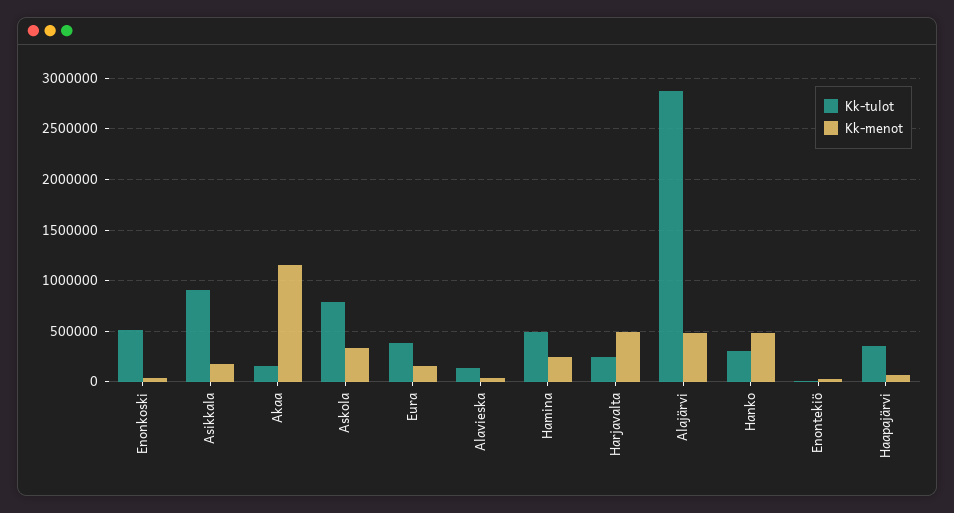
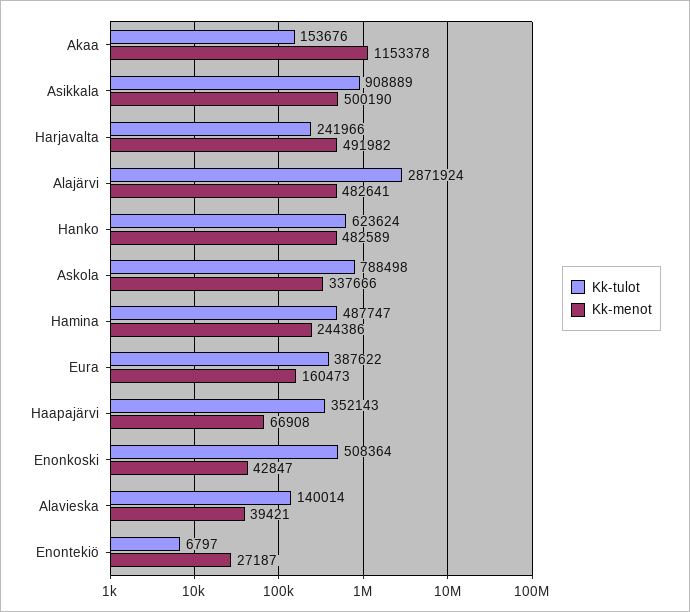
  {
    "Kk-tulot": {
      "Enonkoski": 508364,
      "Asikkala": 908889,
      "Akaa": 153676,
      "Askola": 788498,
      "Eura": 387622,
      "Alavieska": 140014,
      "Hamina": 487747,
      "Harjavalta": 241966,
      "Alajärvi": 2871924,
-     "Hanko": 300000,
+     "Hanko": 623624,
      "Enontekiö": 6797,
      "Haapajärvi": 352143
    },
    "Kk-menot": {
      "Enonkoski": 42847,
-     "Asikkala": 200000,
+     "Asikkala": 500190,
      "Akaa": 1153378,
      "Askola": 337666,
      "Eura": 160473,
      "Alavieska": 39421,
      "Hamina": 244386,
      "Harjavalta": 491982,
      "Alajärvi": 482641,
      "Hanko": 482589,
      "Enontekiö": 27187,
      "Haapajärvi": 66908
    }
  }

